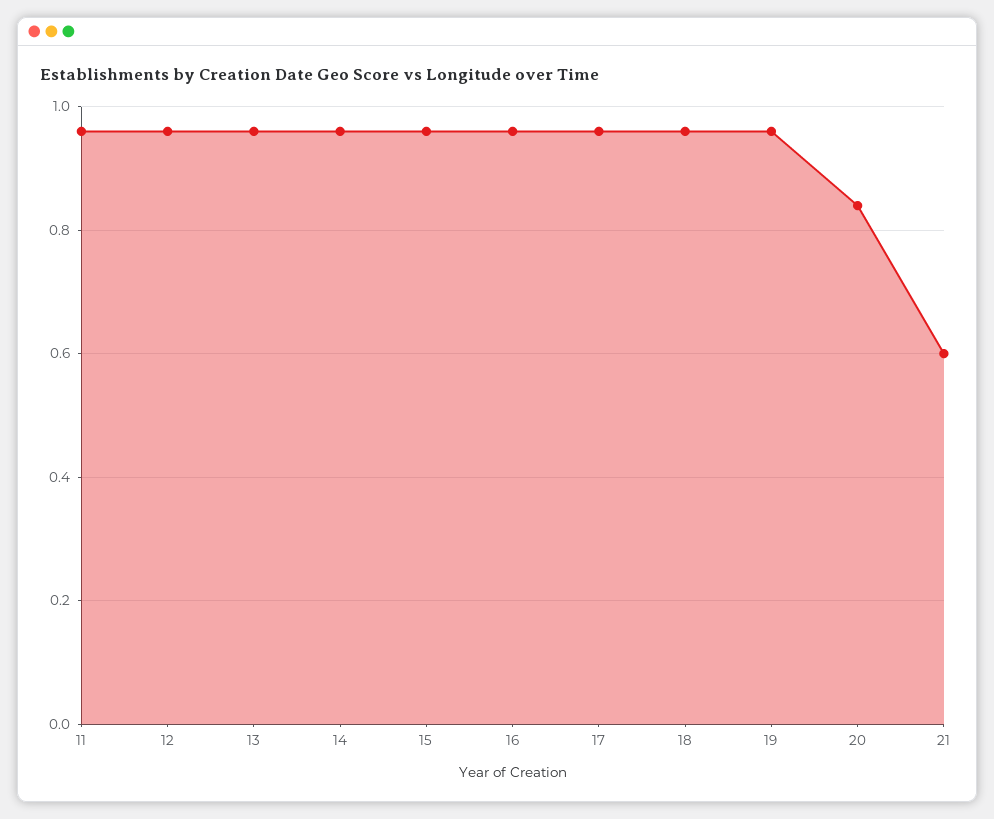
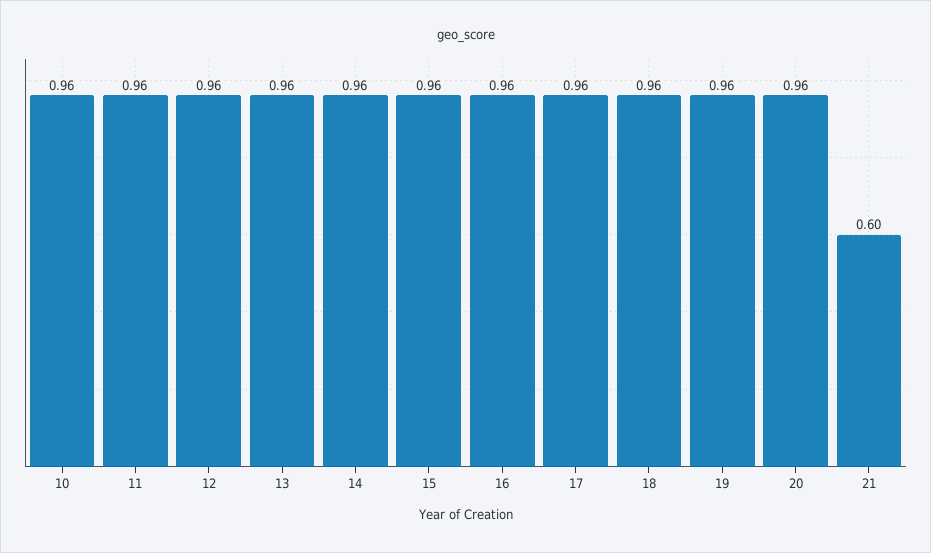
  {
    "11": 0.96,
    "12": 0.96,
    "13": 0.96,
    "14": 0.96,
    "15": 0.96,
    "16": 0.96,
    "17": 0.96,
    "18": 0.96,
    "19": 0.96,
-   "20": 0.85,
+   "20": 0.96,
-   "21": 0.6
+   "21": 0.6,
+   "10": 0.96
  }

